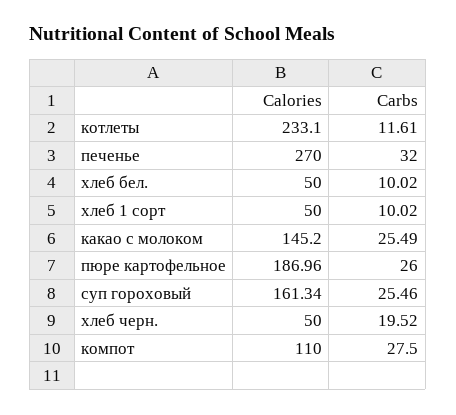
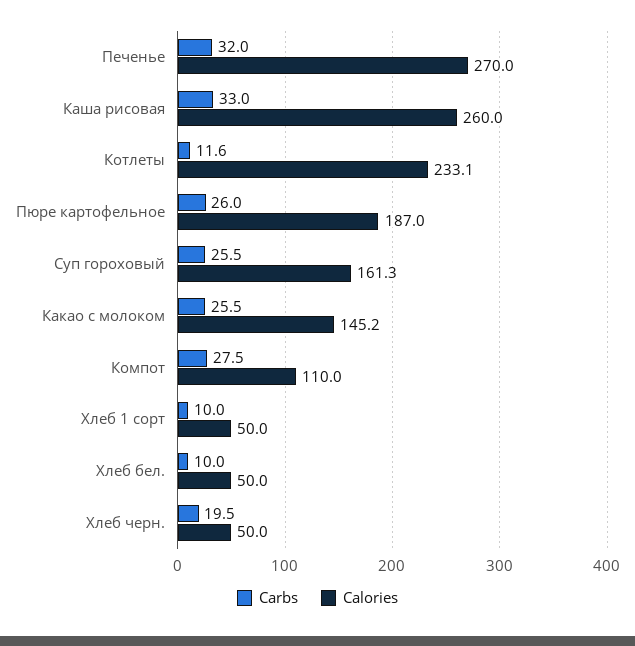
  {
    "Calories": {
      "котлеты": 233.1,
      "печенье": 270,
      "хлеб бел.": 50,
      "хлеб 1 сорт": 50,
      "какао с молоком": 145.2,
      "пюре картофельное": 186.96,
      "суп гороховый": 161.34,
      "хлеб черн.": 50,
-     "компот": 110
+     "компот": 110,
+     "Каша рисовая": 260
    },
    "Carbs": {
      "котлеты": 11.61,
      "печенье": 32,
      "хлеб бел.": 10.02,
      "хлеб 1 сорт": 10.02,
      "какао с молоком": 25.49,
      "пюре картофельное": 26,
      "суп гороховый": 25.46,
      "хлеб черн.": 19.52,
-     "компот": 27.5
+     "компот": 27.5,
+     "Каша рисовая": 33
    }
  }

